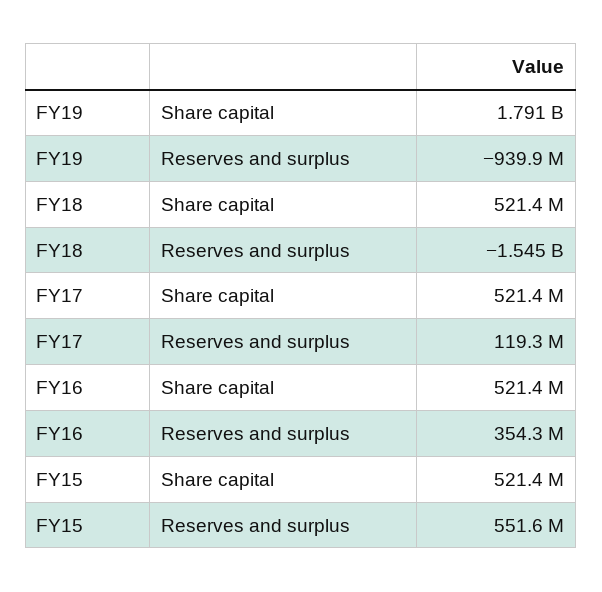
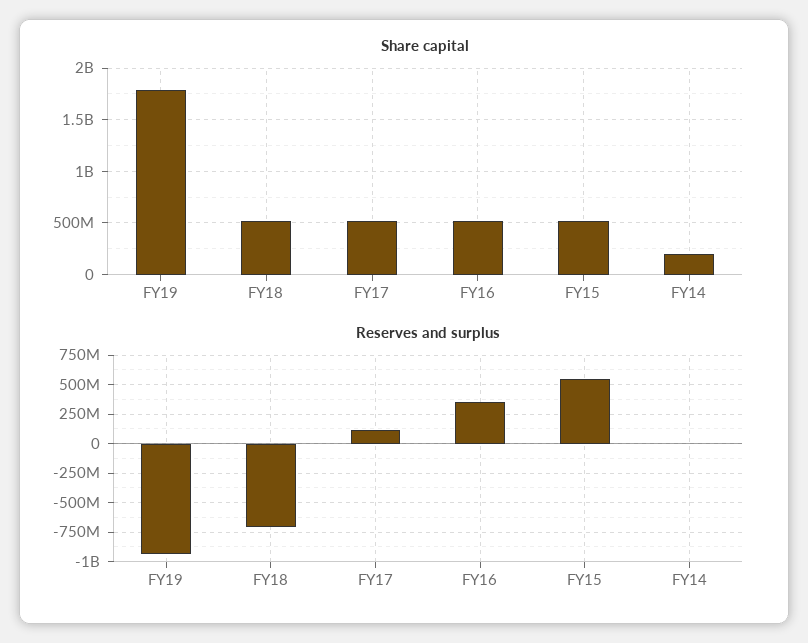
  {
    "Share capital": {
      "FY19": 1791000000,
      "FY18": 521400000,
      "FY17": 521400000,
      "FY16": 521400000,
-     "FY15": 521400000
+     "FY15": 521400000,
+     "FY14": 200000000
    },
    "Reserves and surplus": {
      "FY19": -939900000,
-     "FY18": -1545000000,
+     "FY18": -750000000,
      "FY17": 119300000,
      "FY16": 354300000,
-     "FY15": 551600000
+     "FY15": 551600000,
+     "FY14": 0
    }
  }

